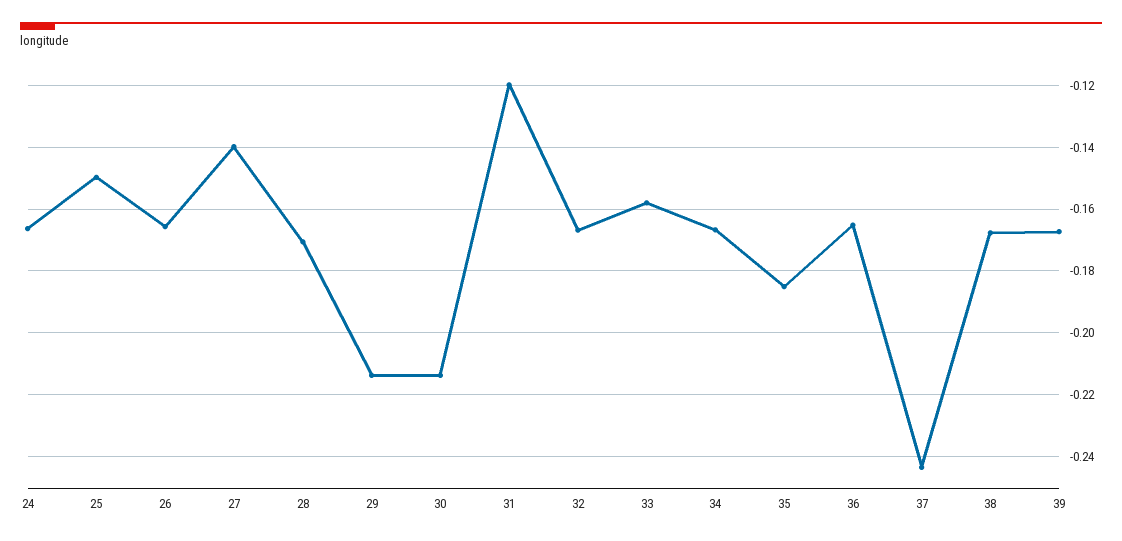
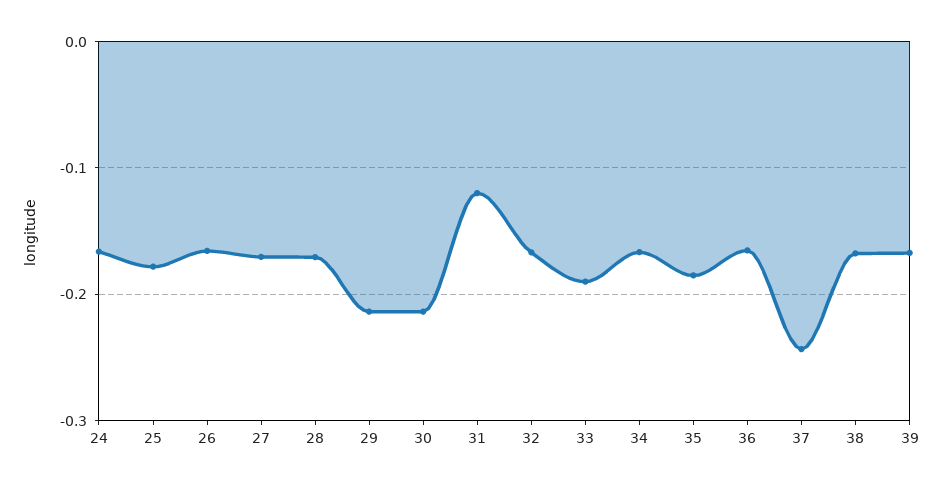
  {
    "24": -0.166,
-   "25": -0.15,
+   "25": -0.18,
    "26": -0.166,
-   "27": -0.14,
+   "27": -0.17,
    "28": -0.17,
    "29": -0.214,
    "30": -0.214,
    "31": -0.12,
    "32": -0.166,
-   "33": -0.158,
+   "33": -0.19,
    "34": -0.166,
    "35": -0.186,
    "36": -0.166,
    "37": -0.244,
    "38": -0.168,
    "39": -0.168
  }

